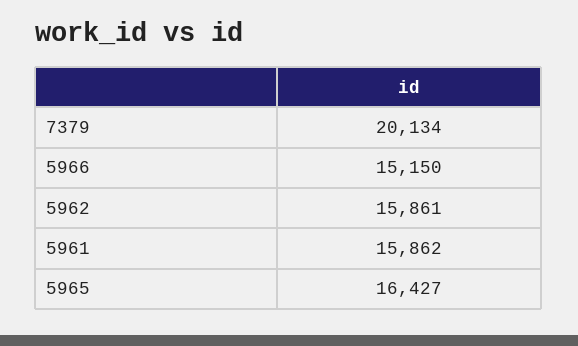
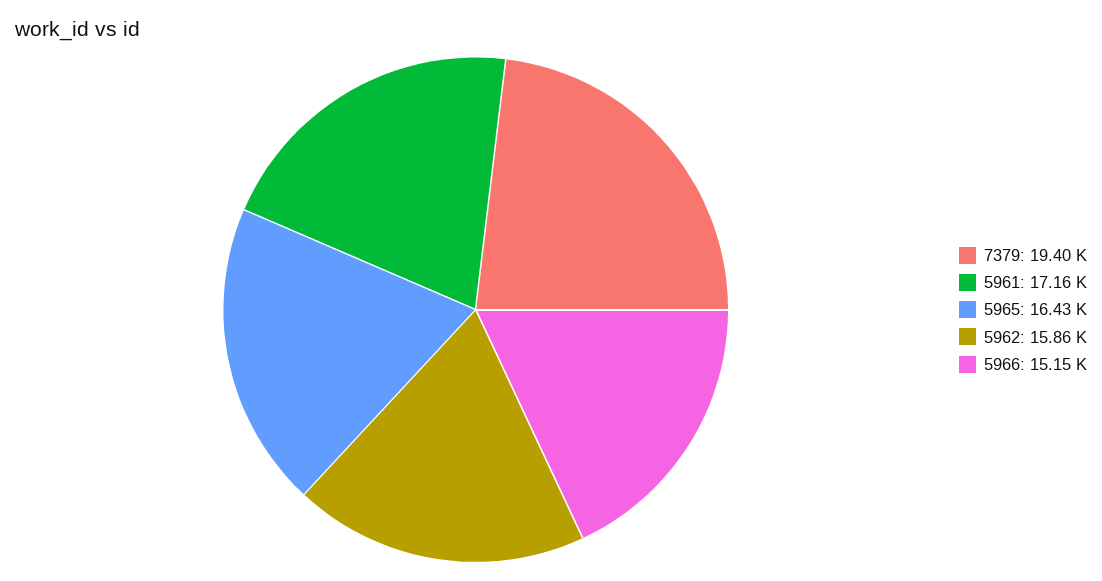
  {
-   "7379": 20134,
+   "7379": 19400,
    "5966": 15150,
    "5962": 15861,
-   "5961": 15862,
+   "5961": 17160,
    "5965": 16427
  }

